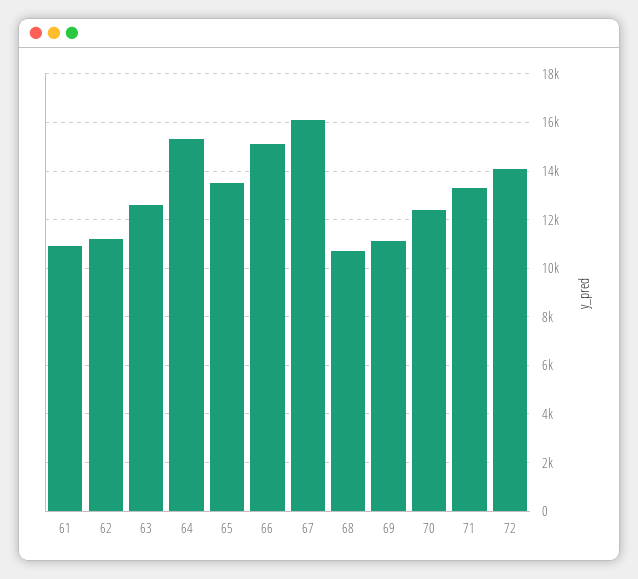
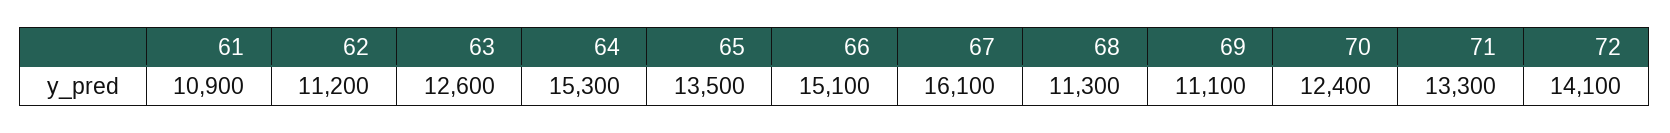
  {
    "61": 10900,
    "62": 11200,
    "63": 12600,
    "64": 15300,
    "65": 13500,
    "66": 15100,
    "67": 16100,
-   "68": 10750,
+   "68": 11300,
    "69": 11100,
    "70": 12400,
    "71": 13300,
    "72": 14100
  }

